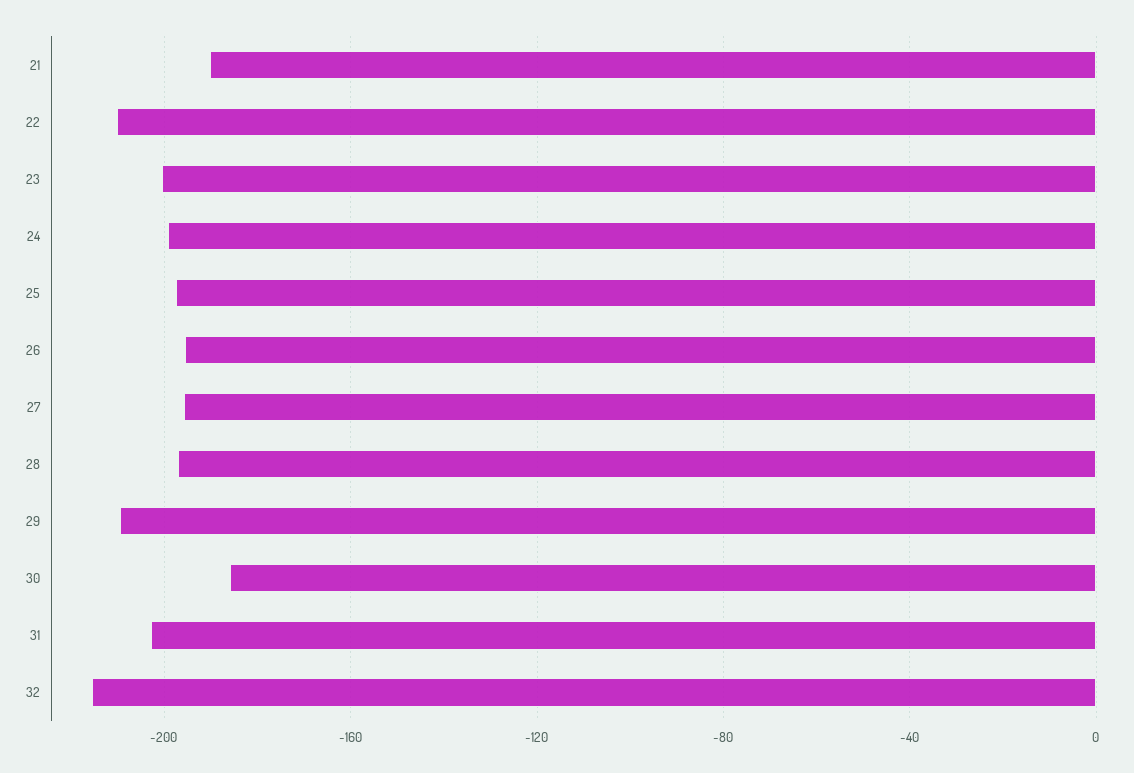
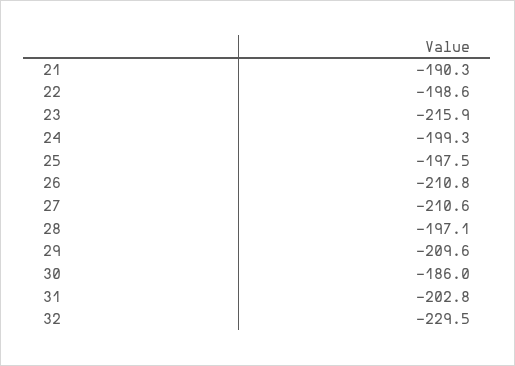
  {
    "21": -190.3,
-   "22": -210,
+   "22": -198.6,
-   "23": -200,
+   "23": -215.9,
    "24": -199.3,
    "25": -197.5,
-   "26": -195,
+   "26": -210.8,
-   "27": -195,
+   "27": -210.6,
    "28": -197.1,
    "29": -209.6,
    "30": -186,
    "31": -202.8,
-   "32": -215
+   "32": -229.5
  }

